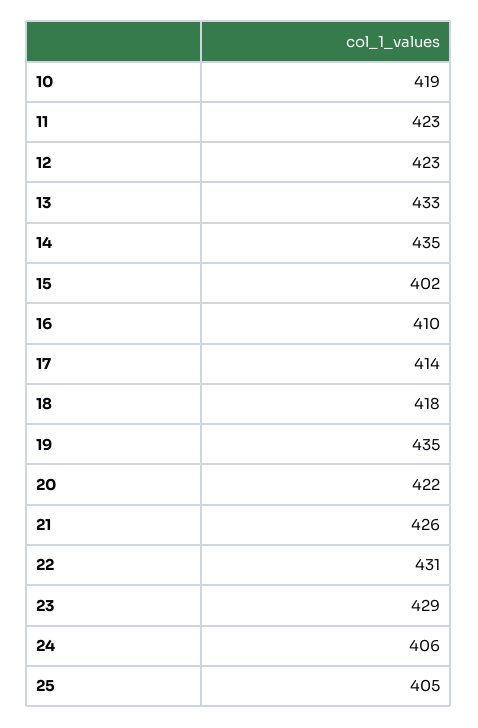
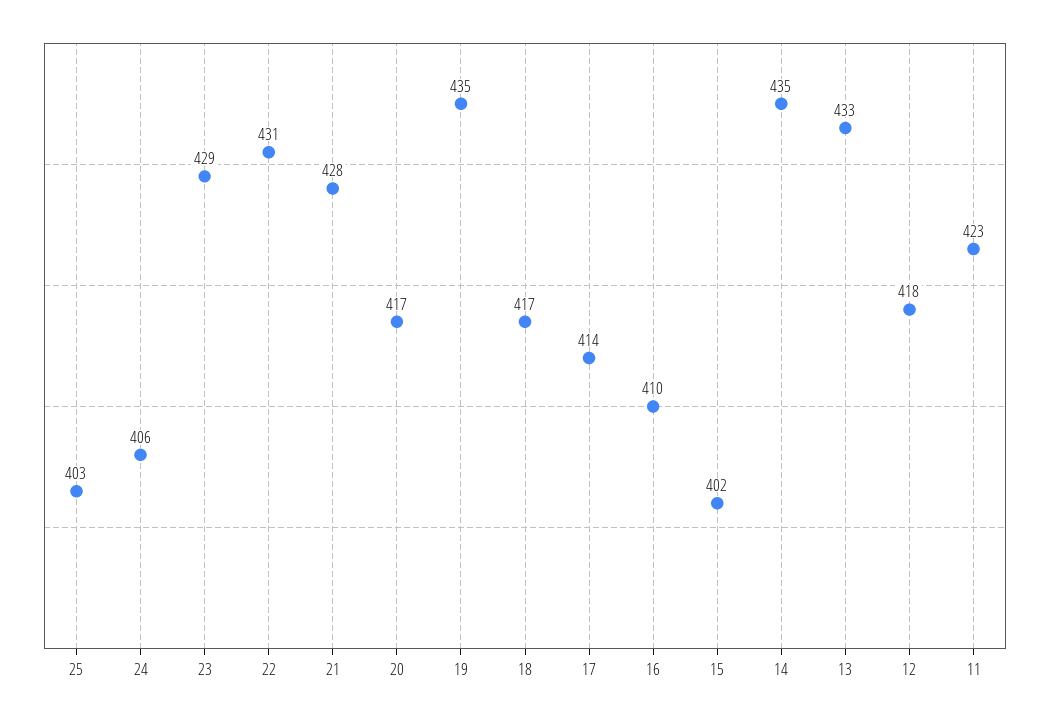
  {
-   "10": 419,
    "11": 423,
-   "12": 423,
+   "12": 418,
    "13": 433,
    "14": 435,
    "15": 402,
    "16": 410,
    "17": 414,
-   "18": 418,
+   "18": 417,
    "19": 435,
-   "20": 422,
+   "20": 417,
-   "21": 426,
+   "21": 428,
    "22": 431,
    "23": 429,
    "24": 406,
-   "25": 405
+   "25": 403
  }

